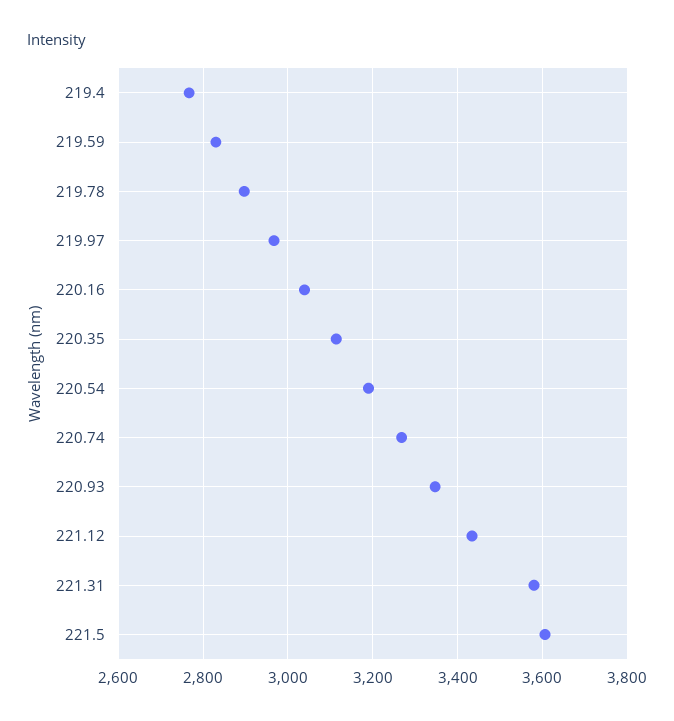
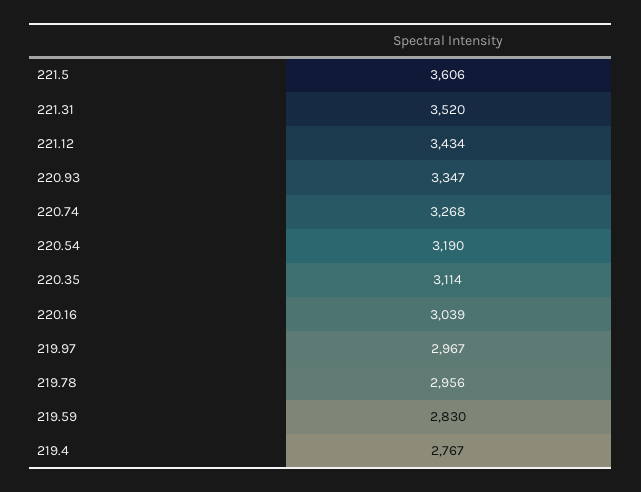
  {
    "219.4": 2767,
    "219.59": 2830,
-   "219.78": 2900,
+   "219.78": 2956,
    "219.97": 2967,
    "220.16": 3039,
    "220.35": 3114,
    "220.54": 3190,
    "220.74": 3268,
    "220.93": 3347,
    "221.12": 3434,
-   "221.31": 3580,
+   "221.31": 3520,
    "221.5": 3606
  }

